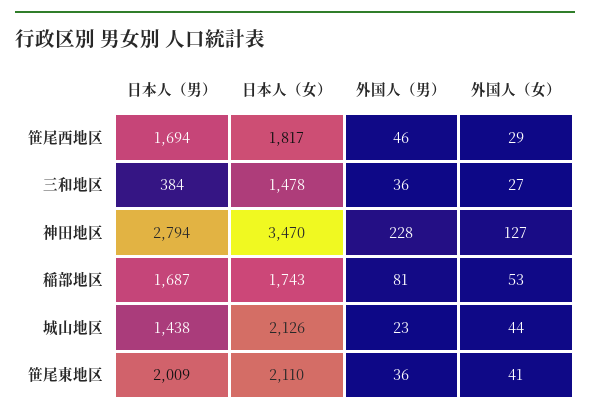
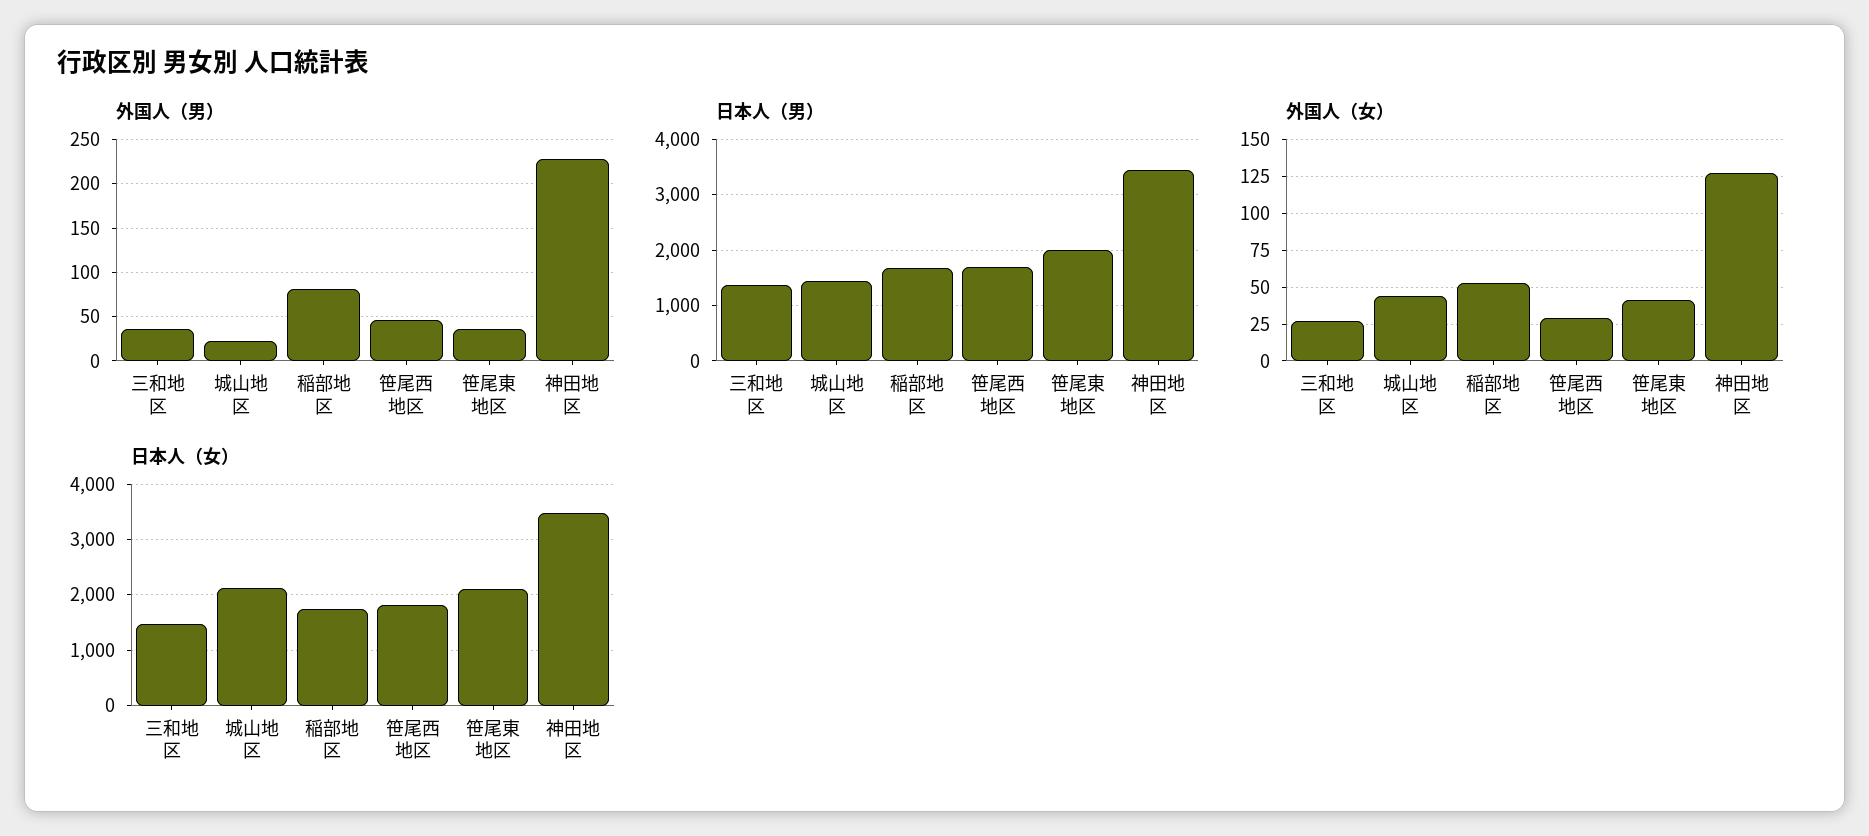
  {
    "日本人（男）": {
      "笹尾西地区": 1694,
-     "三和地区": 384,
+     "三和地区": 1400,
-     "神田地区": 2794,
+     "神田地区": 3400,
      "稲部地区": 1687,
      "城山地区": 1438,
      "笹尾東地区": 2009
    },
    "日本人（女）": {
      "笹尾西地区": 1817,
      "三和地区": 1478,
      "神田地区": 3470,
      "稲部地区": 1743,
      "城山地区": 2126,
      "笹尾東地区": 2110
    },
    "外国人（男）": {
      "笹尾西地区": 46,
      "三和地区": 36,
      "神田地区": 228,
      "稲部地区": 81,
      "城山地区": 23,
      "笹尾東地区": 36
    },
    "外国人（女）": {
      "笹尾西地区": 29,
      "三和地区": 27,
      "神田地区": 127,
      "稲部地区": 53,
      "城山地区": 44,
      "笹尾東地区": 41
    }
  }

